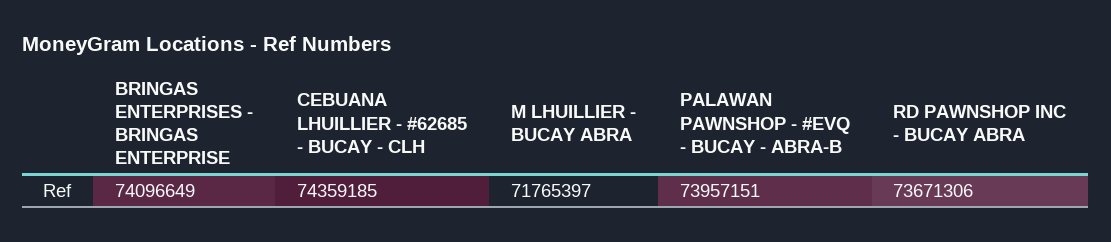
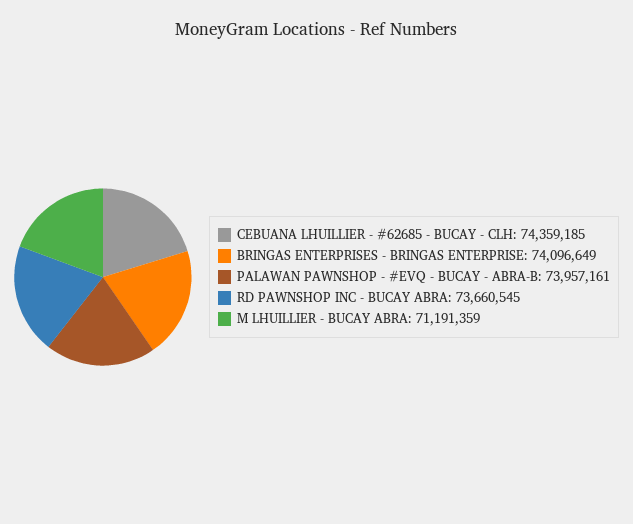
  {
    "BRINGAS ENTERPRISES - BRINGAS ENTERPRISE": 74096649,
    "CEBUANA LHUILLIER - #62685 - BUCAY - CLH": 74359185,
-   "M LHUILLIER - BUCAY ABRA": 71765397,
+   "M LHUILLIER - BUCAY ABRA": 71191359,
-   "PALAWAN PAWNSHOP - #EVQ - BUCAY - ABRA-B": 73957151,
+   "PALAWAN PAWNSHOP - #EVQ - BUCAY - ABRA-B": 73957161,
-   "RD PAWNSHOP INC - BUCAY ABRA": 73671306
+   "RD PAWNSHOP INC - BUCAY ABRA": 73660545
  }

